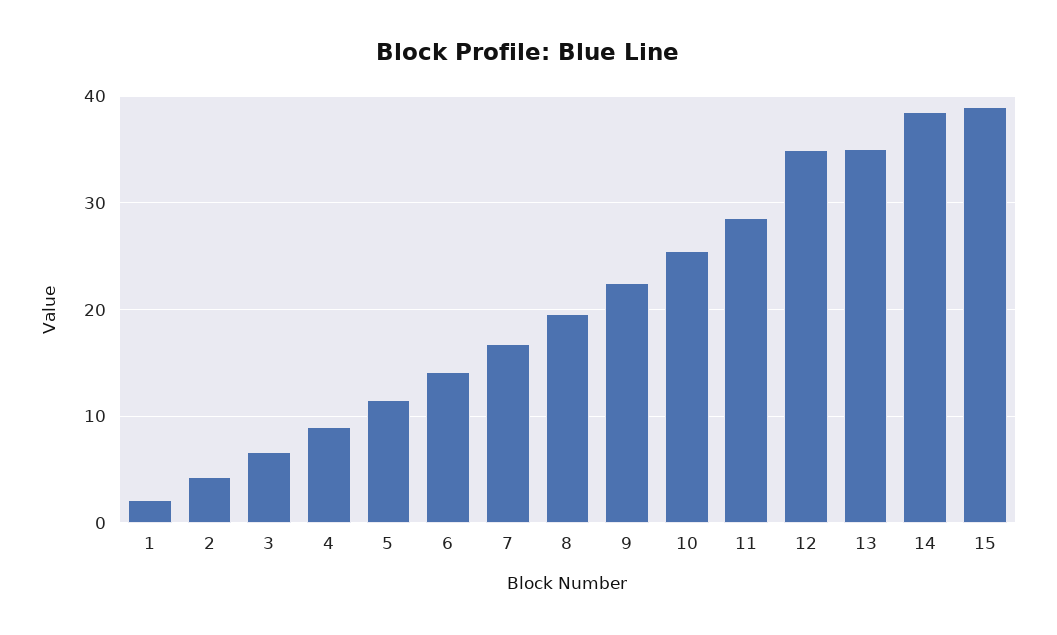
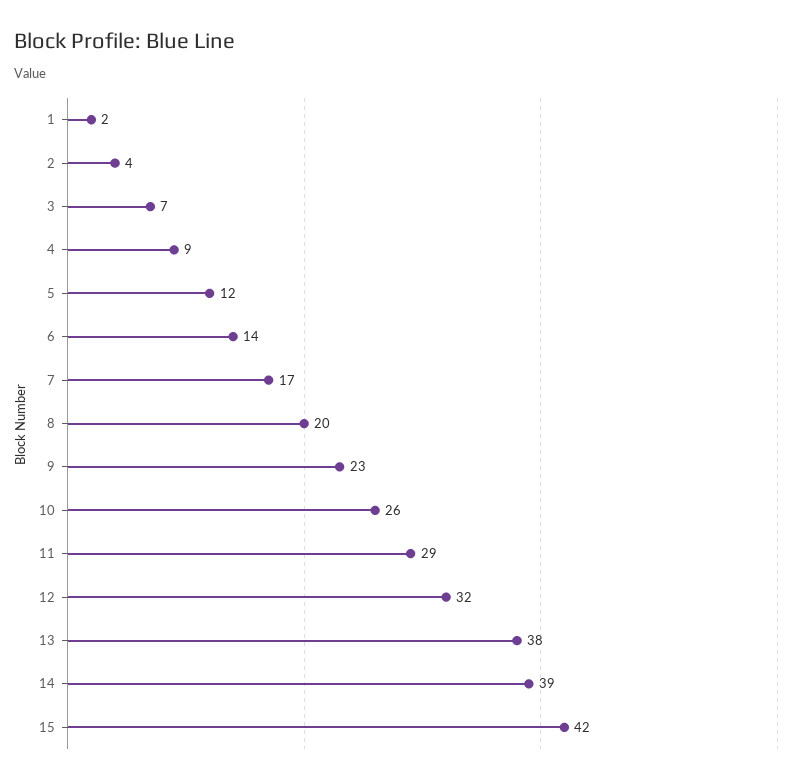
  {
    "1": 2,
    "2": 4,
    "3": 7,
    "4": 9,
    "5": 12,
    "6": 14,
    "7": 17,
    "8": 20,
    "9": 23,
    "10": 26,
    "11": 29,
-   "12": 35,
+   "12": 32,
-   "13": 35,
+   "13": 38,
    "14": 39,
-   "15": 39
+   "15": 42
  }

